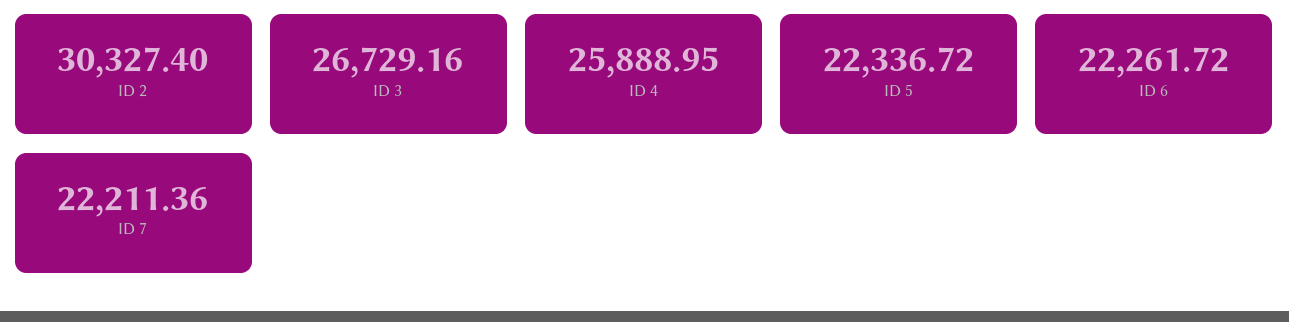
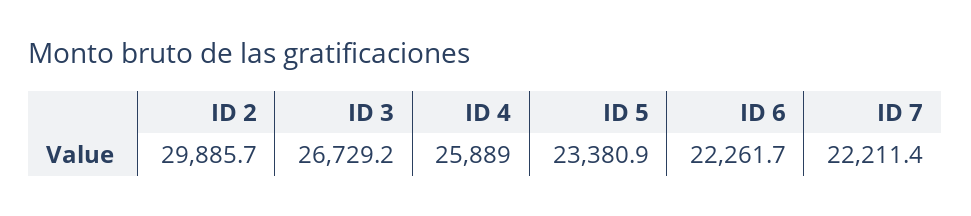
  {
-   "ID 2": 30327.4,
+   "ID 2": 29885.7,
    "ID 3": 26729.16,
    "ID 4": 25888.95,
-   "ID 5": 22336.72,
+   "ID 5": 23380.9,
    "ID 6": 22261.72,
    "ID 7": 22211.36
  }

